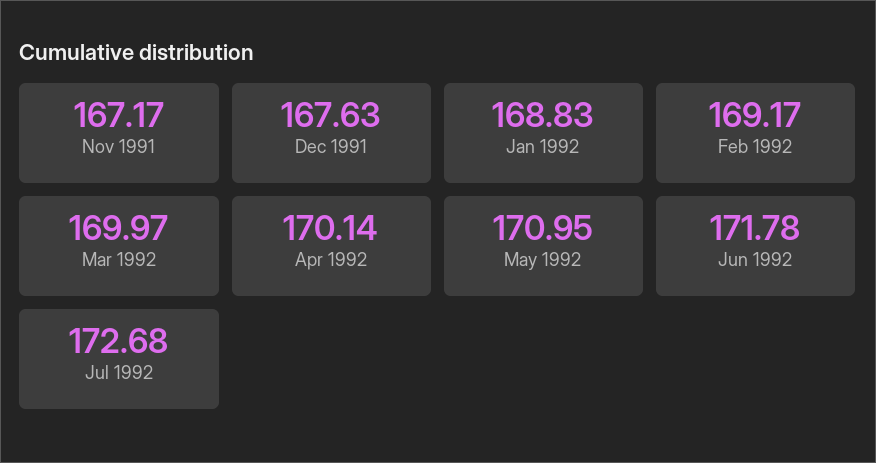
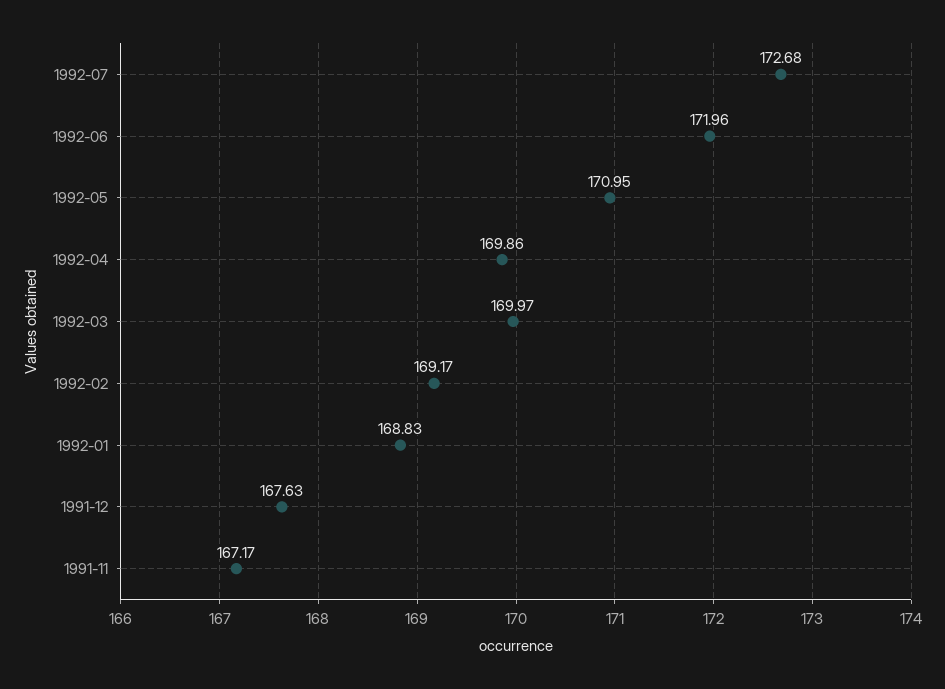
  {
    "Nov 1991": 167.17,
    "Dec 1991": 167.63,
    "Jan 1992": 168.83,
    "Feb 1992": 169.17,
    "Mar 1992": 169.97,
-   "Apr 1992": 170.14,
+   "Apr 1992": 169.86,
    "May 1992": 170.95,
-   "Jun 1992": 171.78,
+   "Jun 1992": 171.96,
    "Jul 1992": 172.68
  }

